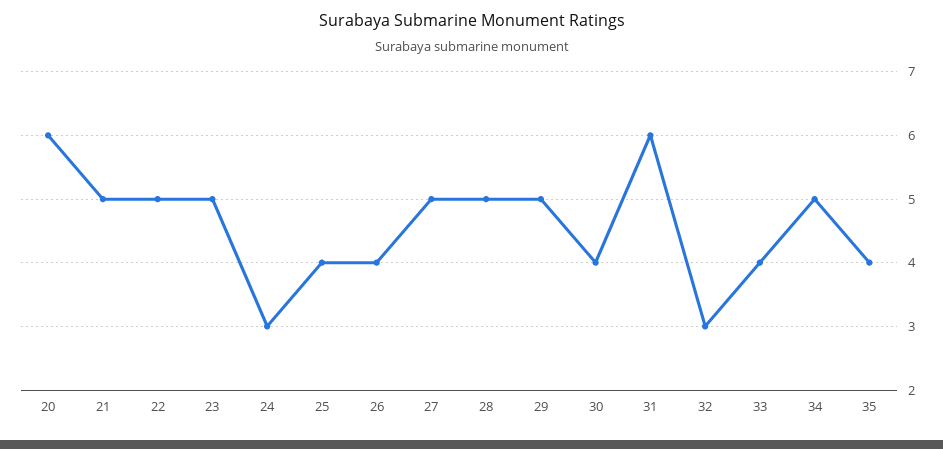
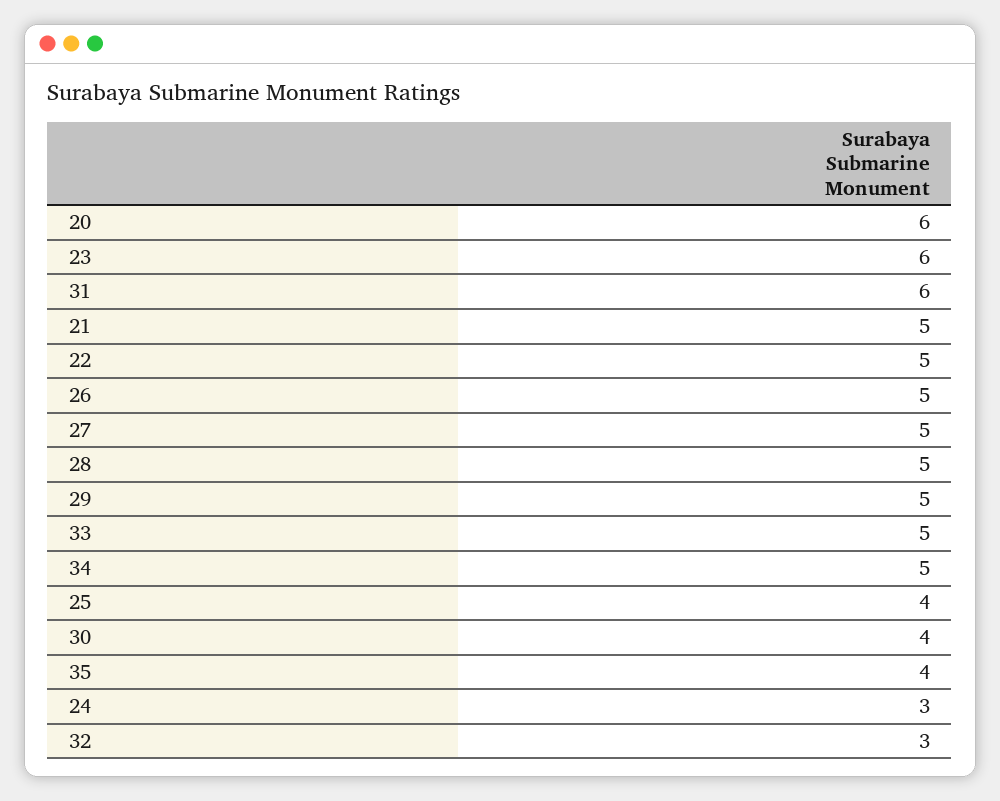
  {
    "20": 6,
    "21": 5,
    "22": 5,
-   "23": 5,
+   "23": 6,
    "24": 3,
    "25": 4,
-   "26": 4,
+   "26": 5,
    "27": 5,
    "28": 5,
    "29": 5,
    "30": 4,
    "31": 6,
    "32": 3,
-   "33": 4,
+   "33": 5,
    "34": 5,
    "35": 4
  }

